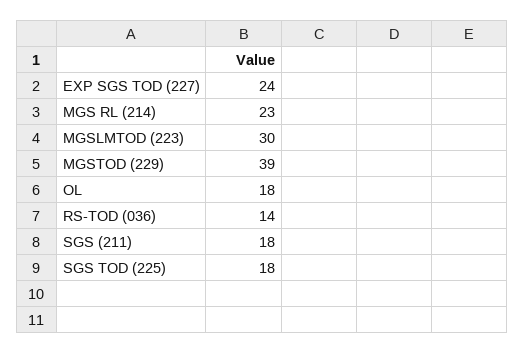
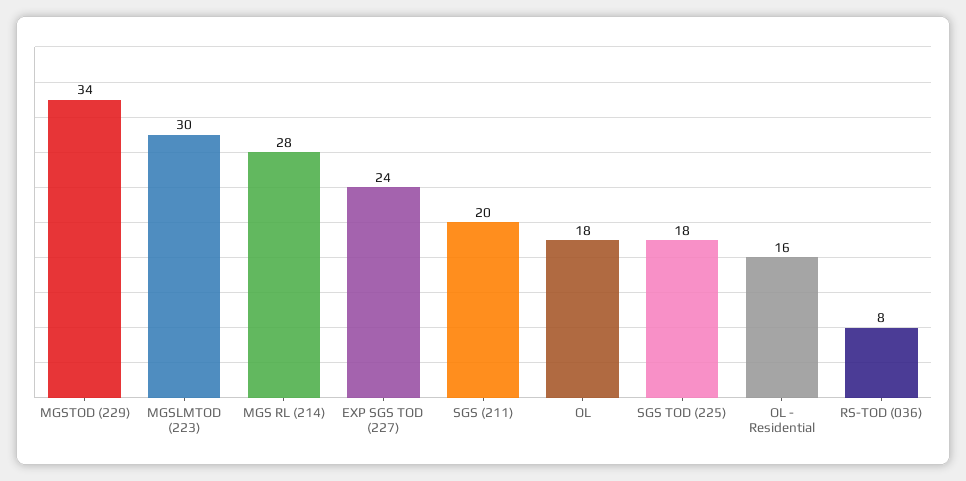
  {
    "EXP SGS TOD (227)": 24,
-   "MGS RL (214)": 23,
+   "MGS RL (214)": 28,
    "MGSLMTOD (223)": 30,
-   "MGSTOD (229)": 39,
+   "MGSTOD (229)": 34,
    "OL": 18,
-   "RS-TOD (036)": 14,
+   "RS-TOD (036)": 8,
-   "SGS (211)": 18,
+   "SGS (211)": 20,
-   "SGS TOD (225)": 18
+   "SGS TOD (225)": 18,
+   "OL - Residential": 16
  }

